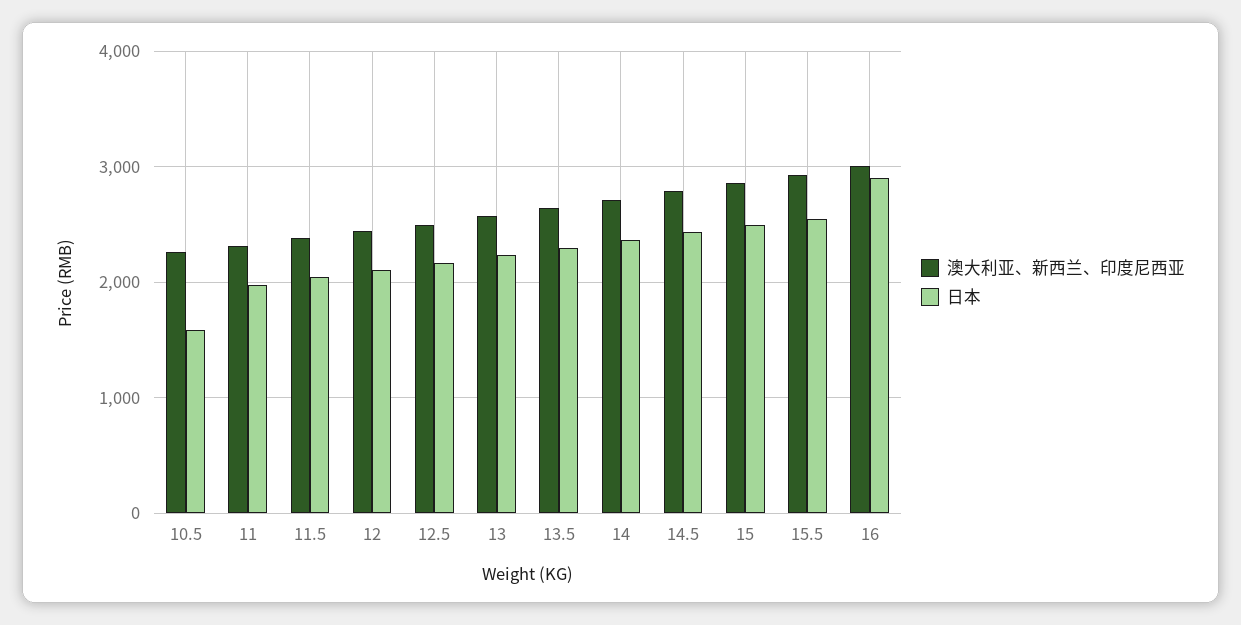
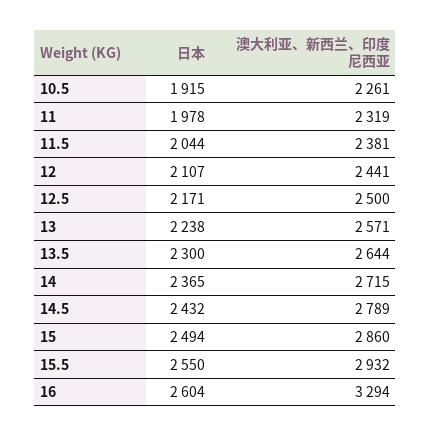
  {
    "澳大利亚、新西兰、印度尼西亚": {
      "10.5": 2261,
      "11": 2319,
      "11.5": 2381,
      "12": 2441,
      "12.5": 2500,
      "13": 2571,
      "13.5": 2644,
      "14": 2715,
      "14.5": 2789,
      "15": 2860,
      "15.5": 2932,
-     "16": 3000
+     "16": 3294
    },
    "日本": {
-     "10.5": 1600,
+     "10.5": 1915,
      "11": 1978,
      "11.5": 2044,
      "12": 2107,
      "12.5": 2171,
      "13": 2238,
      "13.5": 2300,
      "14": 2365,
      "14.5": 2432,
      "15": 2494,
      "15.5": 2550,
-     "16": 2900
+     "16": 2604
    }
  }

